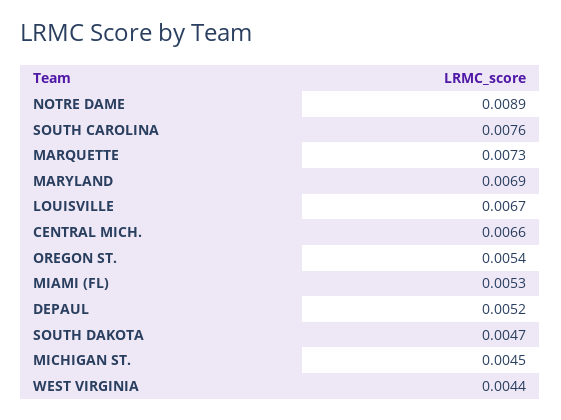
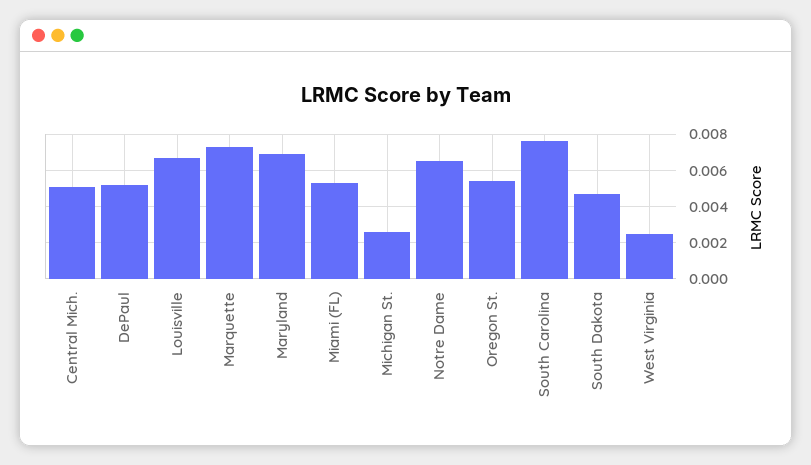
  {
-   "NOTRE DAME": 0.0089,
+   "NOTRE DAME": 0.0065,
    "SOUTH CAROLINA": 0.0076,
    "MARQUETTE": 0.0073,
    "MARYLAND": 0.0069,
    "LOUISVILLE": 0.0067,
-   "CENTRAL MICH.": 0.0066,
+   "CENTRAL MICH.": 0.005,
    "OREGON ST.": 0.0054,
    "MIAMI (FL)": 0.0053,
    "DEPAUL": 0.0052,
    "SOUTH DAKOTA": 0.0047,
-   "MICHIGAN ST.": 0.0045,
+   "MICHIGAN ST.": 0.0025,
-   "WEST VIRGINIA": 0.0044
+   "WEST VIRGINIA": 0.0025
  }

